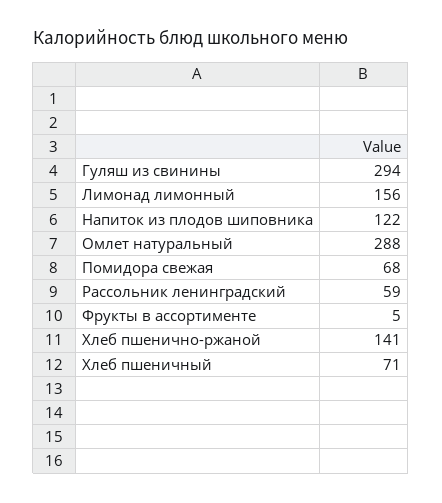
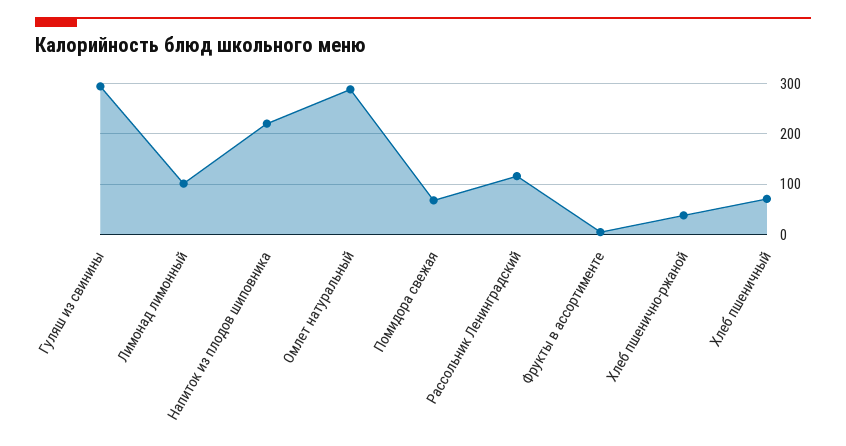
  {
    "Гуляш из свинины": 294,
-   "Лимонад лимонный": 156,
+   "Лимонад лимонный": 100,
-   "Напиток из плодов шиповника": 122,
+   "Напиток из плодов шиповника": 220,
    "Омлет натуральный": 288,
    "Помидора свежая": 68,
-   "Рассольник ленинградский": 59,
+   "Рассольник ленинградский": 120,
    "Фрукты в ассортименте": 5,
-   "Хлеб пшенично-ржаной": 141,
+   "Хлеб пшенично-ржаной": 40,
    "Хлеб пшеничный": 71
  }

